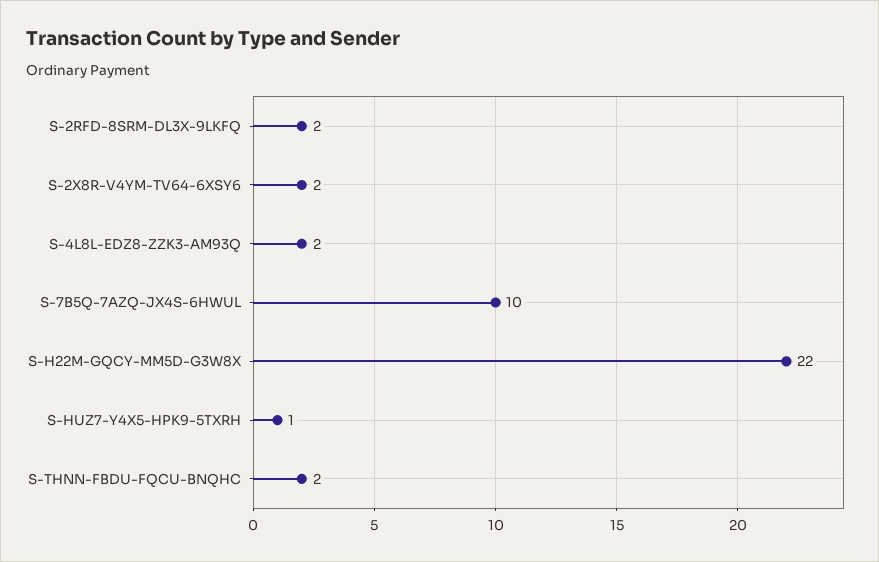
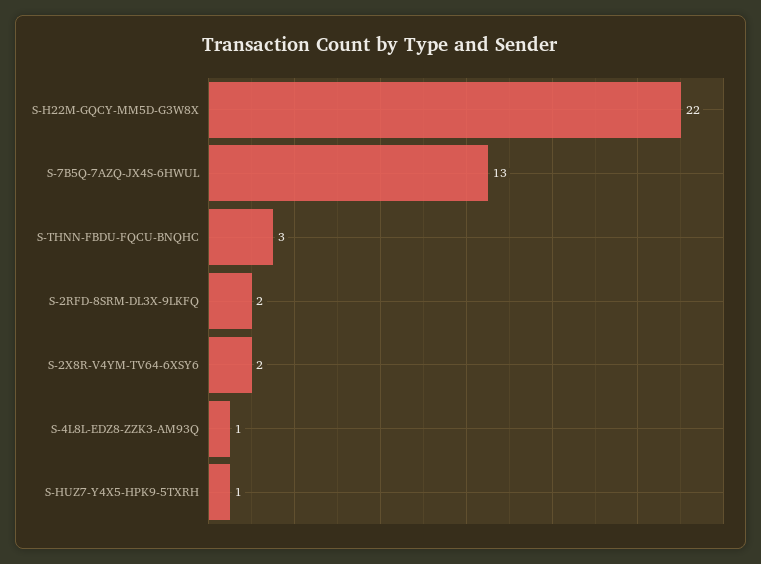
  {
    "S-2RFD-8SRM-DL3X-9LKFQ": 2,
    "S-2X8R-V4YM-TV64-6XSY6": 2,
-   "S-4L8L-EDZ8-ZZK3-AM93Q": 2,
+   "S-4L8L-EDZ8-ZZK3-AM93Q": 1,
-   "S-7B5Q-7AZQ-JX4S-6HWUL": 10,
+   "S-7B5Q-7AZQ-JX4S-6HWUL": 13,
    "S-H22M-GQCY-MM5D-G3W8X": 22,
    "S-HUZ7-Y4X5-HPK9-5TXRH": 1,
-   "S-THNN-FBDU-FQCU-BNQHC": 2
+   "S-THNN-FBDU-FQCU-BNQHC": 3
  }

